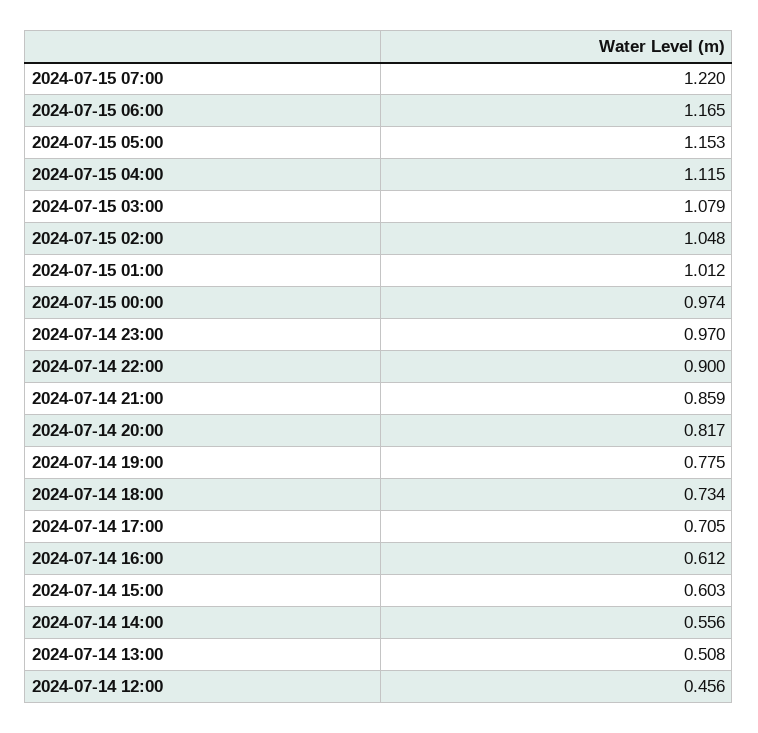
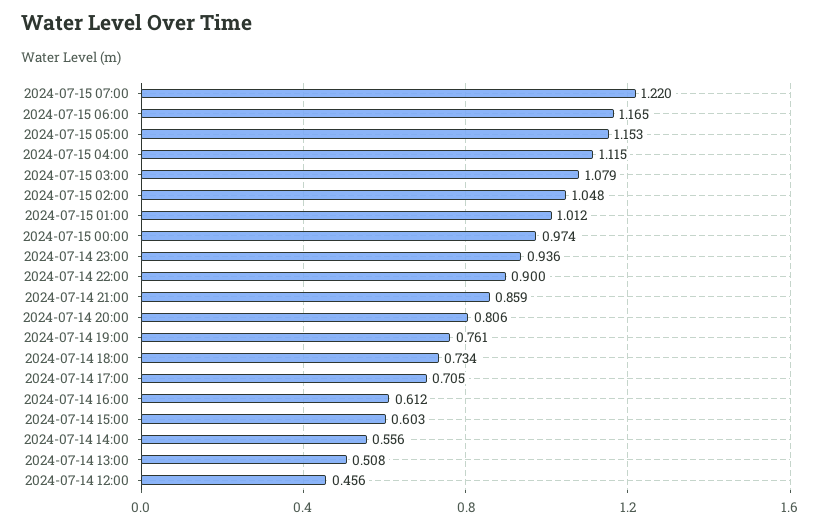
  {
    "2024-07-15 07:00": 1.22,
    "2024-07-15 06:00": 1.165,
    "2024-07-15 05:00": 1.153,
    "2024-07-15 04:00": 1.115,
    "2024-07-15 03:00": 1.079,
    "2024-07-15 02:00": 1.048,
    "2024-07-15 01:00": 1.012,
    "2024-07-15 00:00": 0.974,
-   "2024-07-14 23:00": 0.97,
+   "2024-07-14 23:00": 0.936,
    "2024-07-14 22:00": 0.9,
    "2024-07-14 21:00": 0.859,
-   "2024-07-14 20:00": 0.817,
+   "2024-07-14 20:00": 0.806,
-   "2024-07-14 19:00": 0.775,
+   "2024-07-14 19:00": 0.761,
    "2024-07-14 18:00": 0.734,
    "2024-07-14 17:00": 0.705,
    "2024-07-14 16:00": 0.612,
    "2024-07-14 15:00": 0.603,
    "2024-07-14 14:00": 0.556,
    "2024-07-14 13:00": 0.508,
    "2024-07-14 12:00": 0.456
  }

